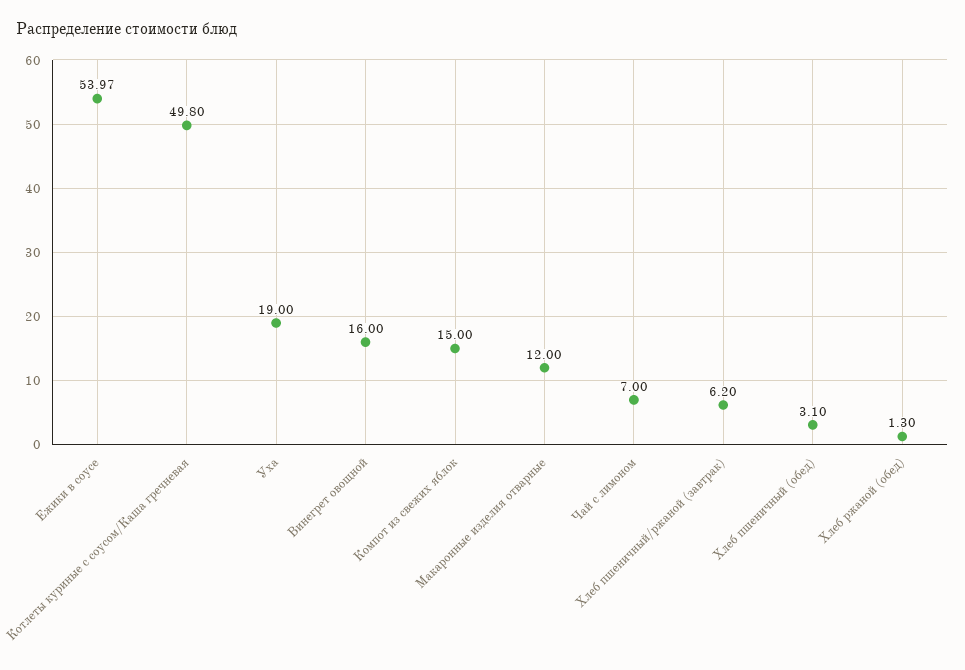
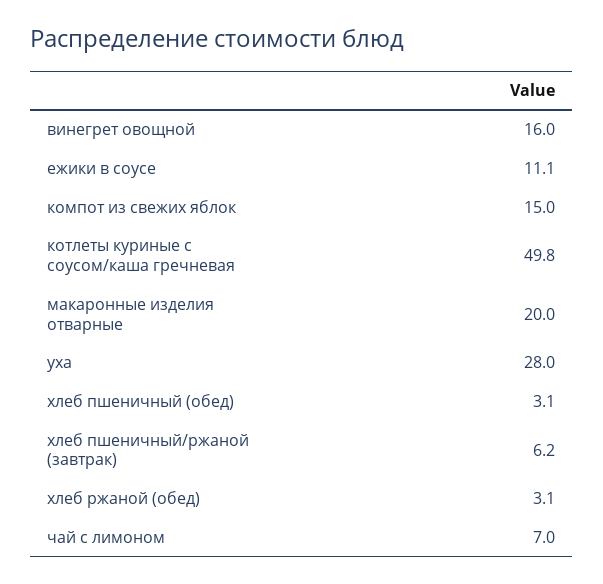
  {
-   "Ежики в соусе": 53.97,
+   "Ежики в соусе": 11.1,
    "Котлеты куриные с соусом/Каша гречневая": 49.8,
-   "Уха": 19,
+   "Уха": 28,
    "Винегрет овощной": 16,
    "Компот из свежих яблок": 15,
-   "Макаронные изделия отварные": 12,
+   "Макаронные изделия отварные": 20,
    "Чай с лимоном": 7,
    "Хлеб пшеничный/ржаной (завтрак)": 6.2,
    "Хлеб пшеничный (обед)": 3.1,
-   "Хлеб ржаной (обед)": 1.3
+   "Хлеб ржаной (обед)": 3.1
  }

